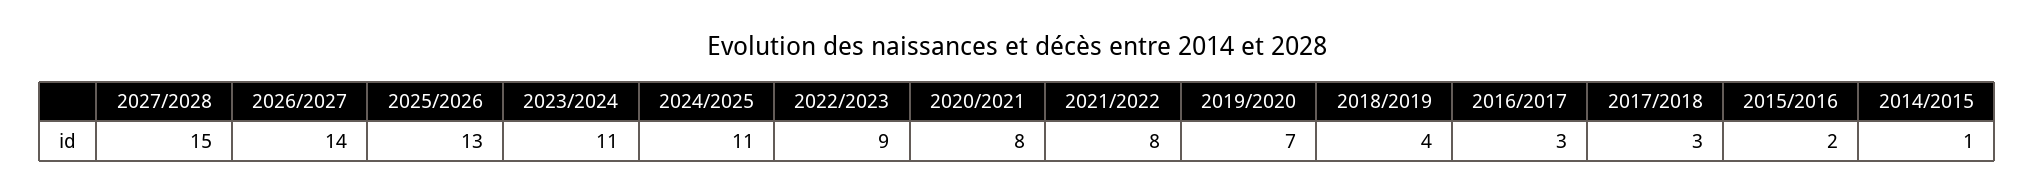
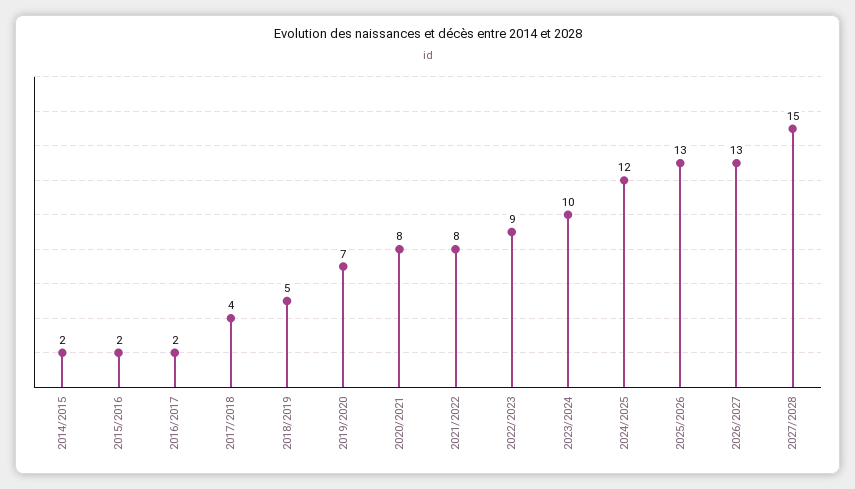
  {
    "2027/2028": 15,
-   "2026/2027": 14,
+   "2026/2027": 13,
    "2025/2026": 13,
-   "2023/2024": 11,
+   "2023/2024": 10,
-   "2024/2025": 11,
+   "2024/2025": 12,
    "2022/2023": 9,
    "2020/2021": 8,
    "2021/2022": 8,
    "2019/2020": 7,
-   "2018/2019": 4,
+   "2018/2019": 5,
-   "2016/2017": 3,
+   "2016/2017": 2,
-   "2017/2018": 3,
+   "2017/2018": 4,
    "2015/2016": 2,
-   "2014/2015": 1
+   "2014/2015": 2
  }

